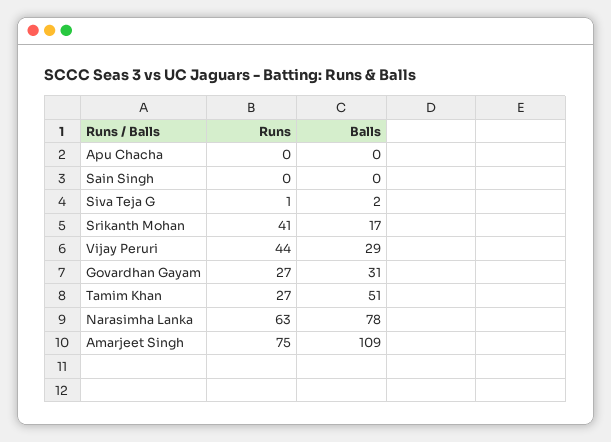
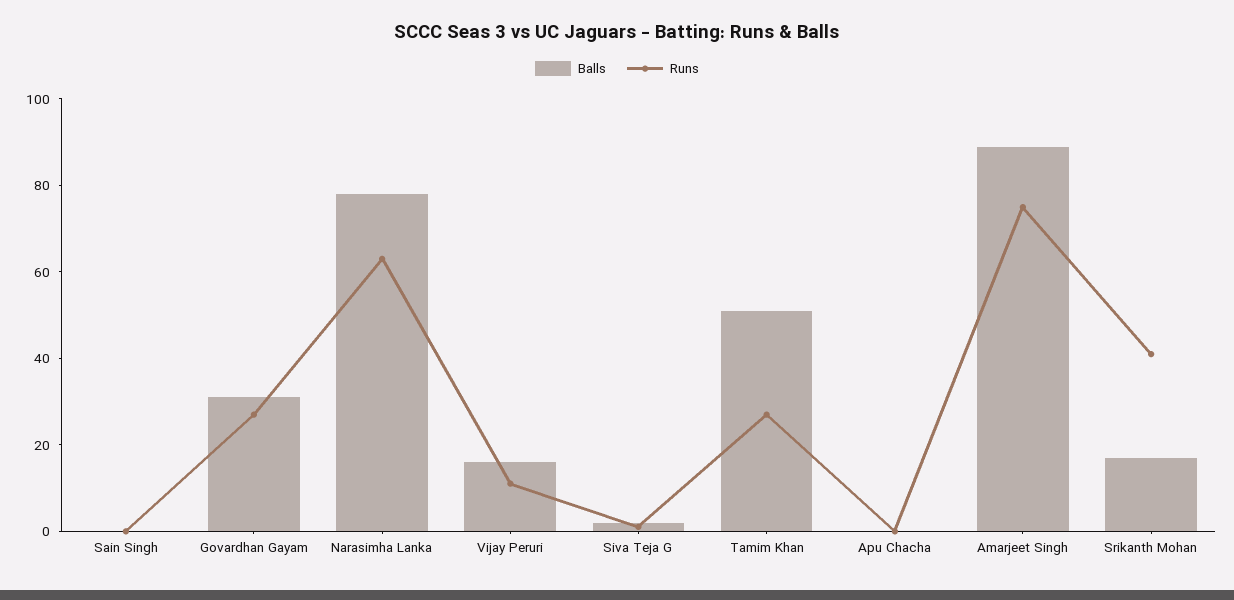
  {
    "Runs": {
      "Apu Chacha": 0,
      "Sain Singh": 0,
      "Siva Teja G": 1,
      "Srikanth Mohan": 41,
-     "Vijay Peruri": 44,
+     "Vijay Peruri": 10,
      "Govardhan Gayam": 27,
      "Tamim Khan": 27,
      "Narasimha Lanka": 63,
      "Amarjeet Singh": 75
    },
    "Balls": {
      "Apu Chacha": 0,
      "Sain Singh": 0,
      "Siva Teja G": 2,
      "Srikanth Mohan": 17,
-     "Vijay Peruri": 29,
+     "Vijay Peruri": 15,
      "Govardhan Gayam": 31,
      "Tamim Khan": 51,
      "Narasimha Lanka": 78,
-     "Amarjeet Singh": 109
+     "Amarjeet Singh": 90
    }
  }

